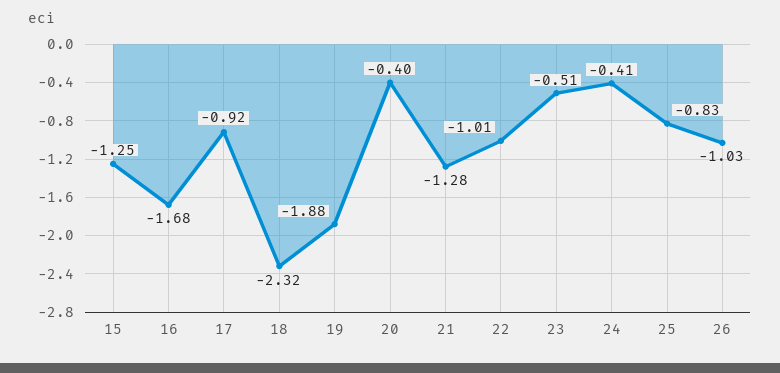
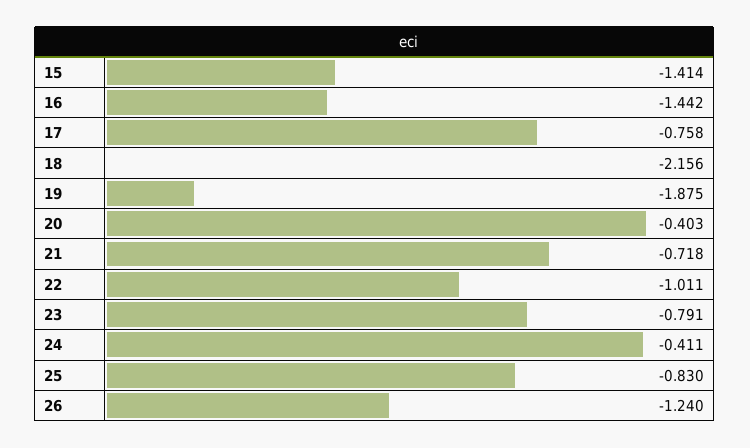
  {
-   "15": -1.25,
+   "15": -1.414,
-   "16": -1.68,
+   "16": -1.442,
-   "17": -0.92,
+   "17": -0.758,
-   "18": -2.32,
+   "18": -2.156,
    "19": -1.875,
    "20": -0.403,
-   "21": -1.28,
+   "21": -0.718,
    "22": -1.011,
-   "23": -0.51,
+   "23": -0.791,
    "24": -0.411,
    "25": -0.83,
-   "26": -1.03
+   "26": -1.24
  }

